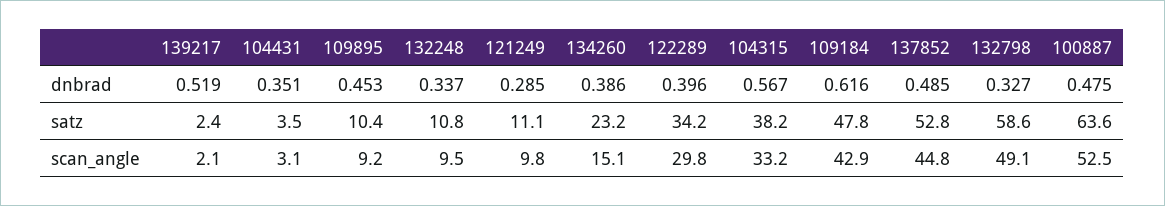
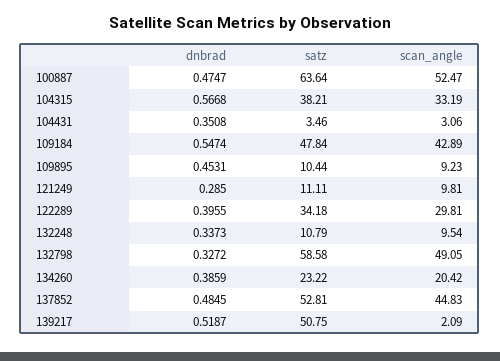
  {
    "139217": {
      "dnbrad": 0.5187,
-     "satz": 2.4,
+     "satz": 50.75,
      "scan_angle": 2.09
    },
    "104431": {
      "dnbrad": 0.3508,
      "satz": 3.46,
      "scan_angle": 3.06
    },
    "109895": {
      "dnbrad": 0.4531,
      "satz": 10.44,
      "scan_angle": 9.23
    },
    "132248": {
      "dnbrad": 0.3373,
      "satz": 10.79,
      "scan_angle": 9.54
    },
    "121249": {
      "dnbrad": 0.285,
      "satz": 11.11,
      "scan_angle": 9.81
    },
    "134260": {
      "dnbrad": 0.3859,
      "satz": 23.22,
-     "scan_angle": 15.1
+     "scan_angle": 20.42
    },
    "122289": {
      "dnbrad": 0.3955,
      "satz": 34.18,
      "scan_angle": 29.81
    },
    "104315": {
      "dnbrad": 0.5668,
      "satz": 38.21,
      "scan_angle": 33.19
    },
    "109184": {
-     "dnbrad": 0.616,
+     "dnbrad": 0.5474,
      "satz": 47.84,
      "scan_angle": 42.89
    },
    "137852": {
      "dnbrad": 0.4845,
      "satz": 52.81,
      "scan_angle": 44.83
    },
    "132798": {
      "dnbrad": 0.3272,
      "satz": 58.58,
      "scan_angle": 49.05
    },
    "100887": {
      "dnbrad": 0.4747,
      "satz": 63.64,
      "scan_angle": 52.47
    }
  }

